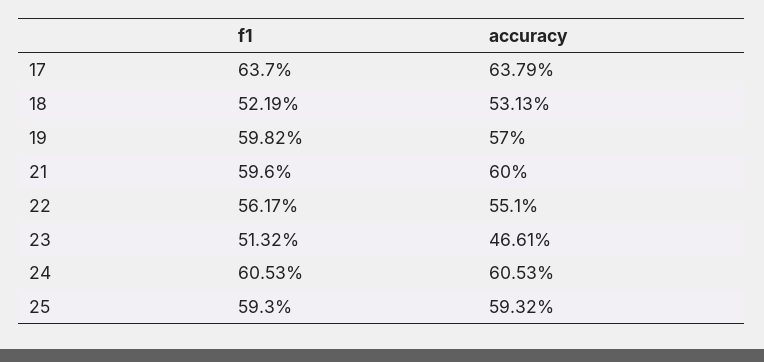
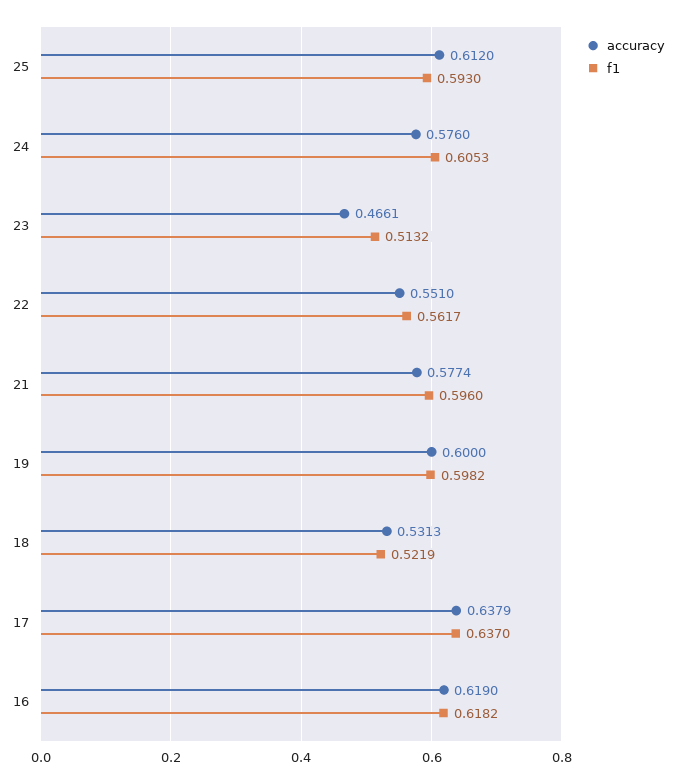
  {
    "f1": {
      "17": 0.637,
      "18": 0.5219,
      "19": 0.5982,
      "21": 0.596,
      "22": 0.5617,
      "23": 0.5132,
      "24": 0.6053,
-     "25": 0.593
+     "25": 0.593,
+     "16": 0.6182
    },
    "accuracy": {
      "17": 0.6379,
      "18": 0.5313,
-     "19": 0.57,
+     "19": 0.6,
-     "21": 0.6,
+     "21": 0.5774,
      "22": 0.551,
      "23": 0.4661,
-     "24": 0.6053,
+     "24": 0.576,
-     "25": 0.5932
+     "25": 0.612,
+     "16": 0.619
    }
  }

